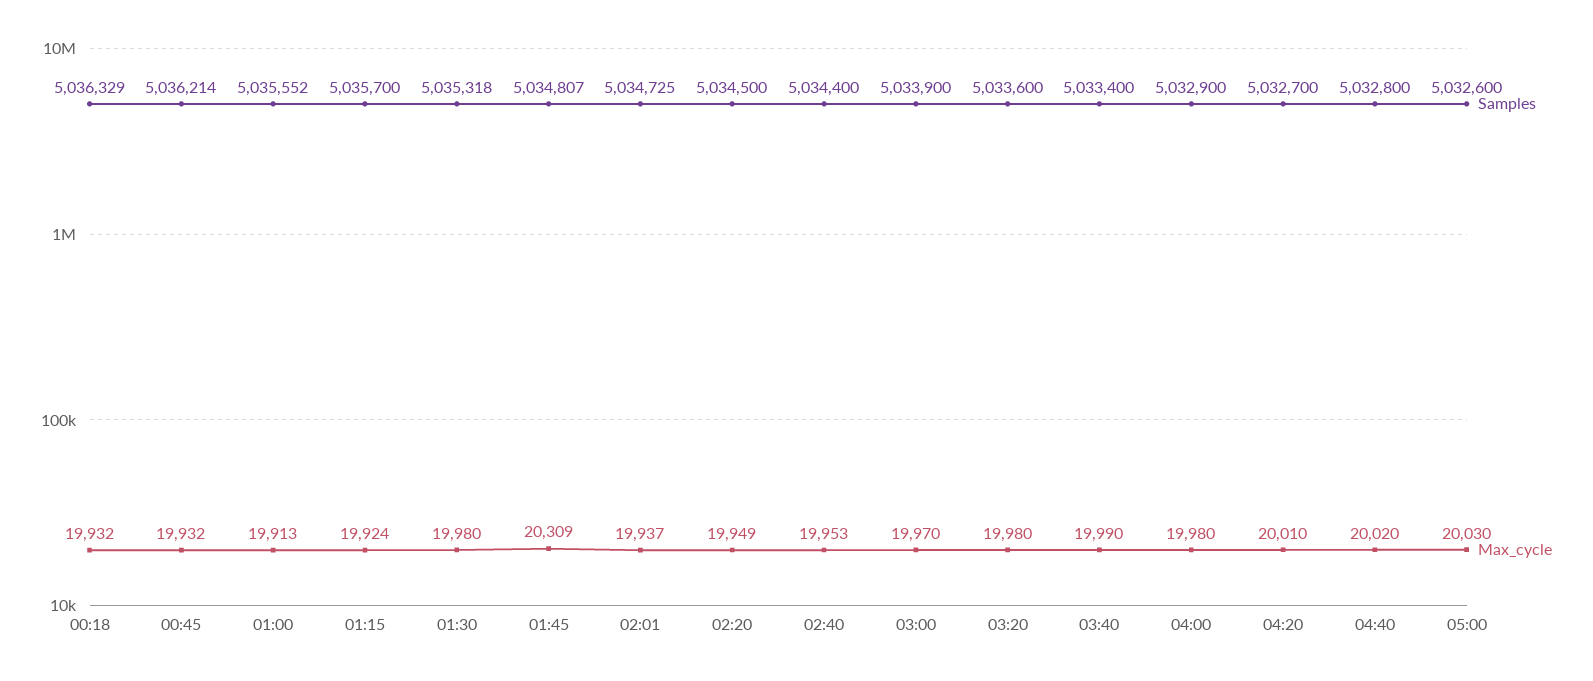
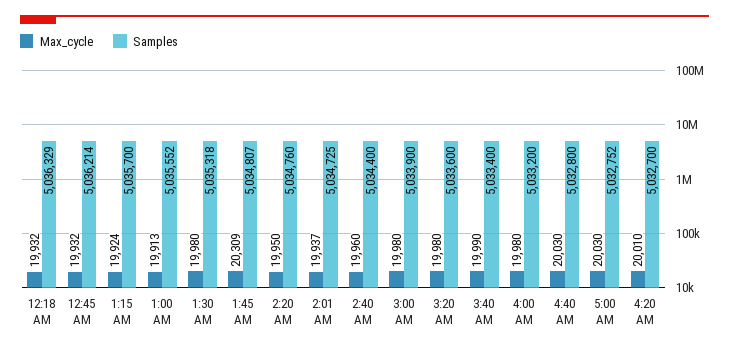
  {
    "Samples": {
      "00:18": 5036329,
      "00:45": 5036214,
      "01:00": 5035552,
      "01:15": 5035700,
      "01:30": 5035318,
      "01:45": 5034807,
      "02:01": 5034725,
-     "02:20": 5034500,
+     "02:20": 5034760,
      "02:40": 5034400,
      "03:00": 5033900,
      "03:20": 5033600,
      "03:40": 5033400,
-     "04:00": 5032900,
+     "04:00": 5033200,
      "04:20": 5032700,
      "04:40": 5032800,
-     "05:00": 5032600
+     "05:00": 5032752
    },
    "Max_cycle": {
      "00:18": 19932,
      "00:45": 19932,
      "01:00": 19913,
      "01:15": 19924,
      "01:30": 19980,
      "01:45": 20309,
      "02:01": 19937,
-     "02:20": 19949,
+     "02:20": 19950,
-     "02:40": 19953,
+     "02:40": 19960,
-     "03:00": 19970,
+     "03:00": 19980,
      "03:20": 19980,
      "03:40": 19990,
      "04:00": 19980,
      "04:20": 20010,
-     "04:40": 20020,
+     "04:40": 20030,
      "05:00": 20030
    }
  }

